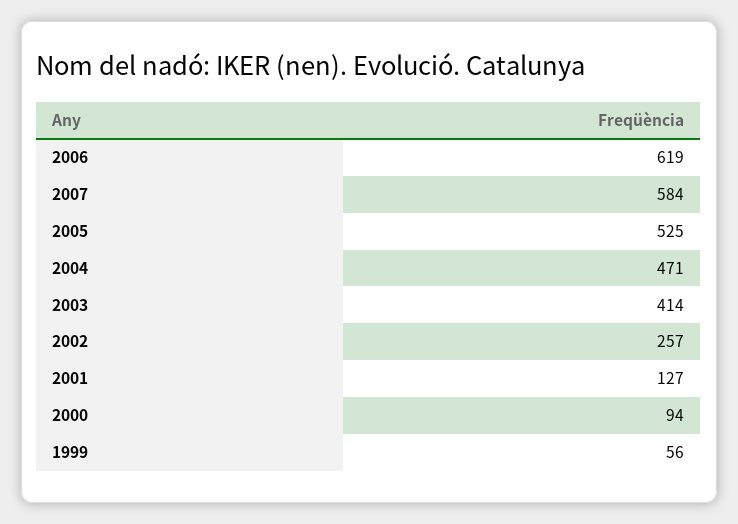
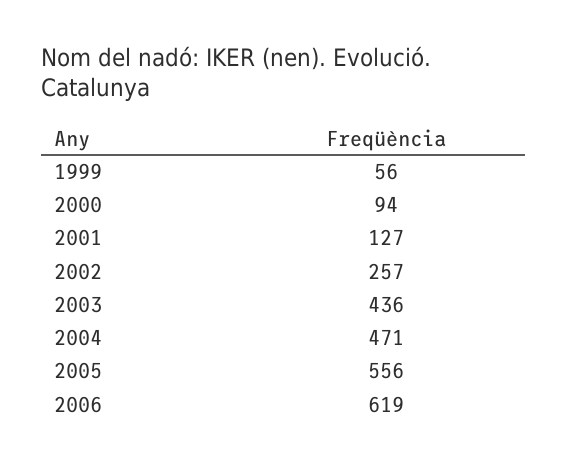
  {
    "2006": 619,
-   "2007": 584,
-   "2005": 525,
+   "2005": 556,
    "2004": 471,
-   "2003": 414,
+   "2003": 436,
    "2002": 257,
    "2001": 127,
    "2000": 94,
    "1999": 56
  }

